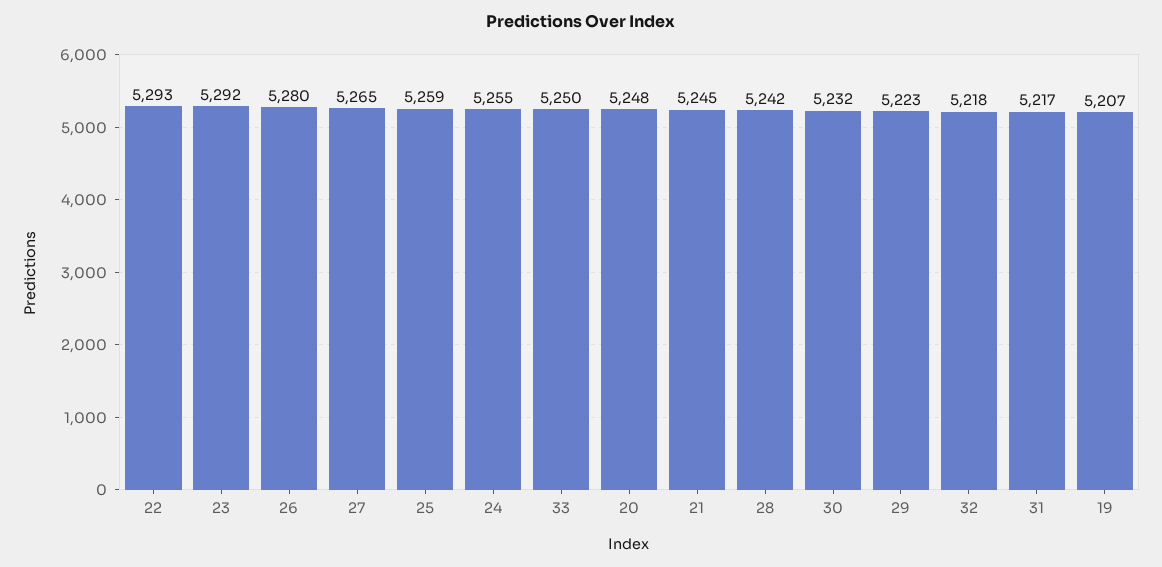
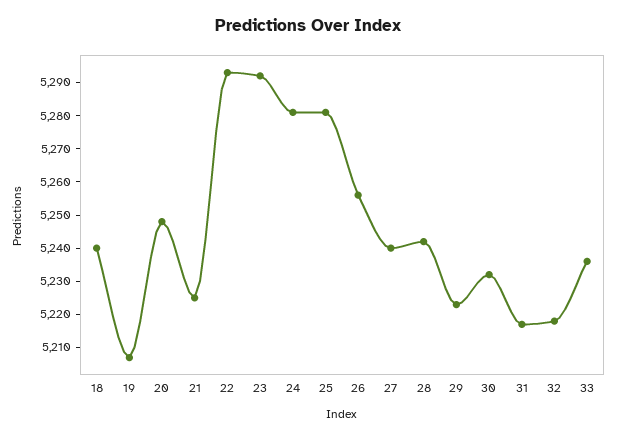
  {
    "22": 5293,
    "23": 5292,
-   "26": 5280,
+   "26": 5255,
-   "27": 5265,
+   "27": 5240,
-   "25": 5259,
+   "25": 5280,
-   "24": 5255,
+   "24": 5280,
-   "33": 5250,
+   "33": 5235,
    "20": 5248,
-   "21": 5245,
+   "21": 5225,
    "28": 5242,
    "30": 5232,
    "29": 5223,
    "32": 5218,
    "31": 5217,
-   "19": 5207
+   "19": 5207,
+   "18": 5240
  }

